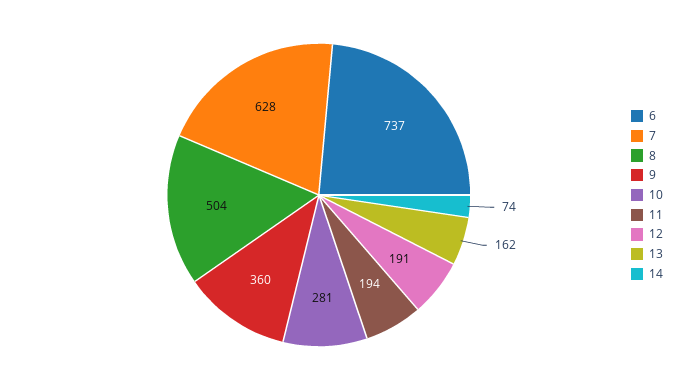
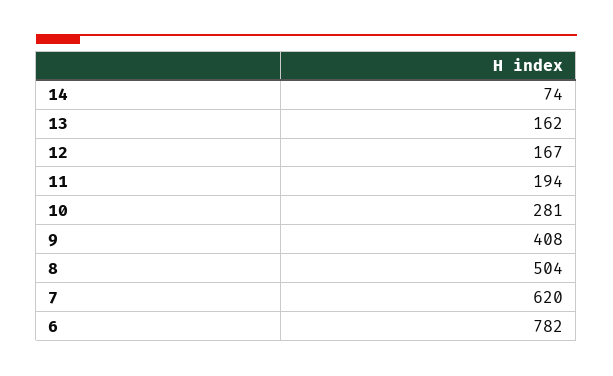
  {
-   "6": 737,
+   "6": 782,
-   "7": 628,
+   "7": 620,
    "8": 504,
-   "9": 360,
+   "9": 408,
    "10": 281,
    "11": 194,
-   "12": 191,
+   "12": 167,
    "13": 162,
    "14": 74
  }

